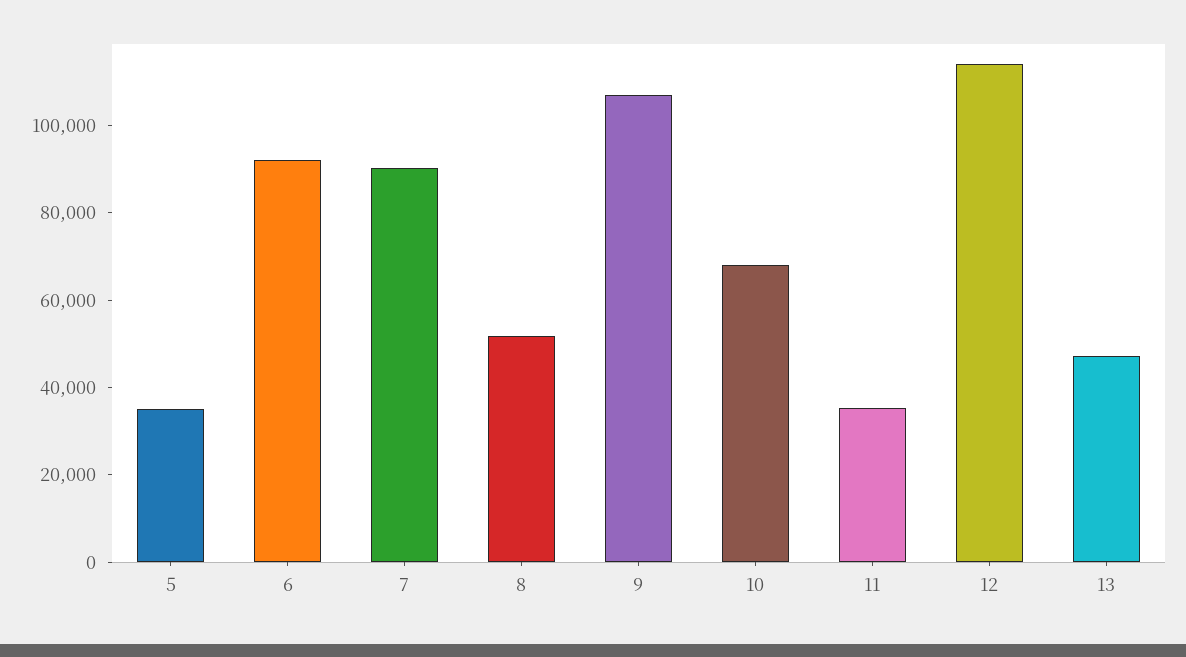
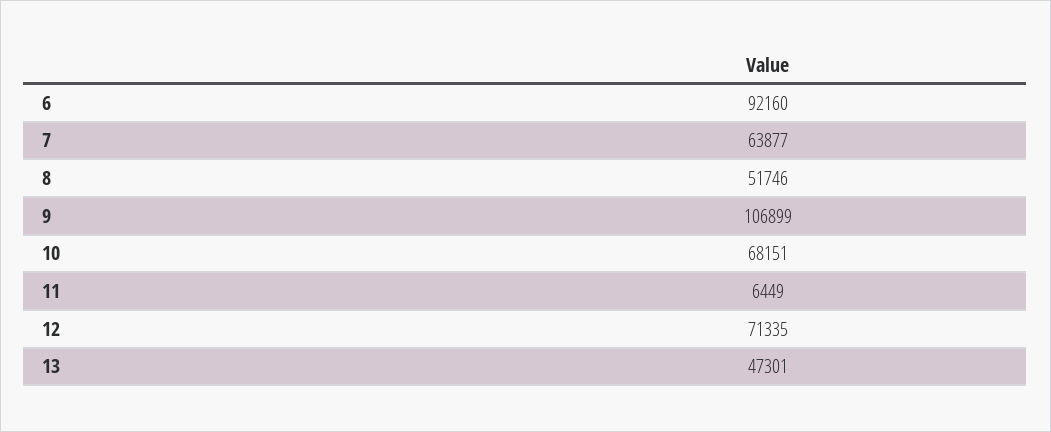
  {
-   "5": 35000,
    "6": 92160,
-   "7": 90000,
+   "7": 63877,
    "8": 51746,
    "9": 106899,
    "10": 68151,
-   "11": 35000,
+   "11": 6449,
-   "12": 115000,
+   "12": 71335,
    "13": 47301
  }

